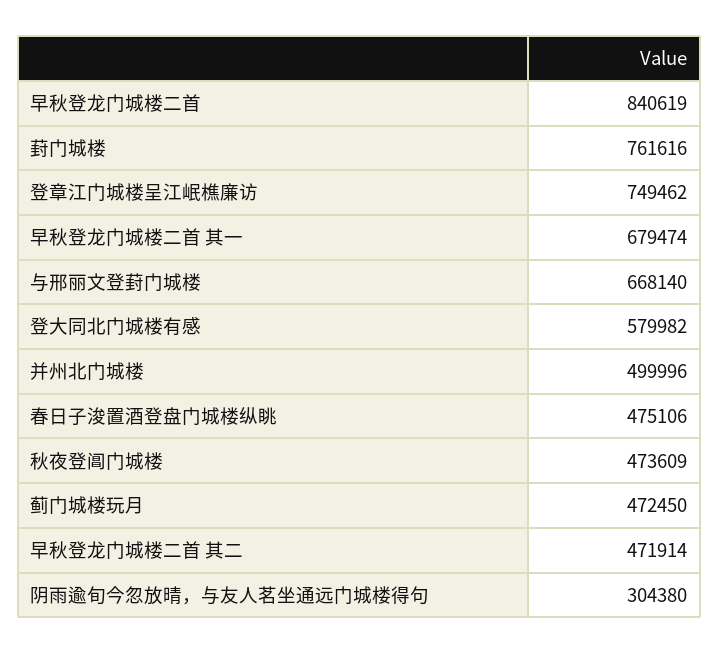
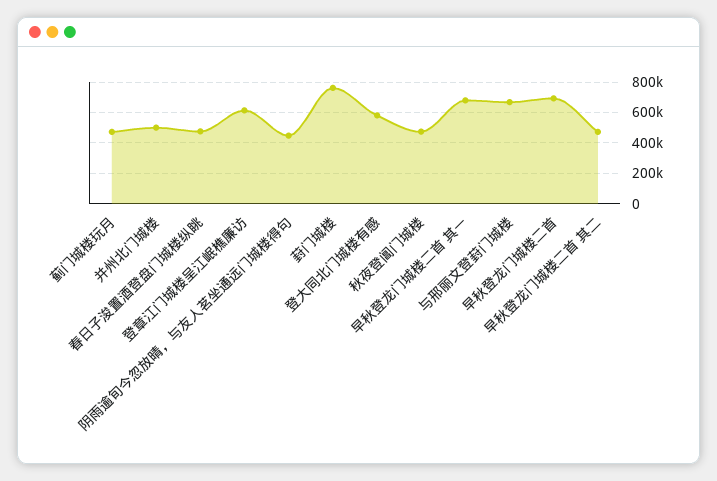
  {
-   "早秋登龙门城楼二首": 840619,
+   "早秋登龙门城楼二首": 700000,
    "葑门城楼": 761616,
-   "登章江门城楼呈江岷樵廉访": 749462,
+   "登章江门城楼呈江岷樵廉访": 600000,
    "早秋登龙门城楼二首 其一": 679474,
    "与邢丽文登葑门城楼": 668140,
    "登大同北门城楼有感": 579982,
    "并州北门城楼": 499996,
    "春日子浚置酒登盘门城楼纵眺": 475106,
    "秋夜登阊门城楼": 473609,
    "蓟门城楼玩月": 472450,
    "早秋登龙门城楼二首 其二": 471914,
-   "阴雨逾旬今忽放晴，与友人茗坐通远门城楼得句": 304380
+   "阴雨逾旬今忽放晴，与友人茗坐通远门城楼得句": 450000
  }

